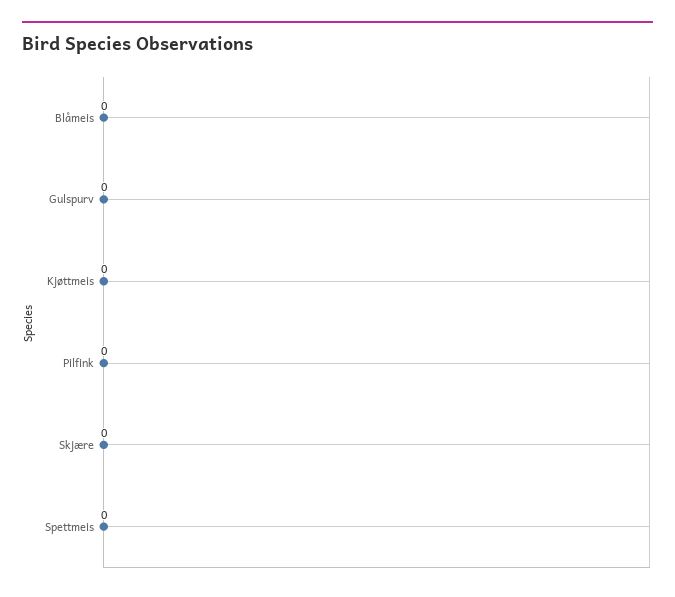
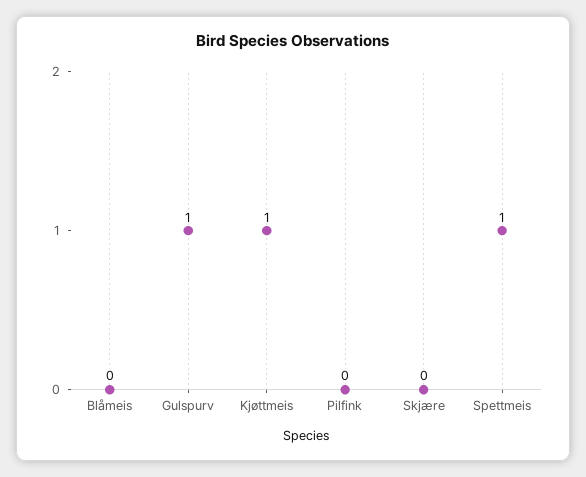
  {
    "Blåmeis": 0,
-   "Gulspurv": 0,
+   "Gulspurv": 1,
-   "Kjøttmeis": 0,
+   "Kjøttmeis": 1,
    "Pilfink": 0,
    "Skjære": 0,
-   "Spettmeis": 0
+   "Spettmeis": 1
  }

